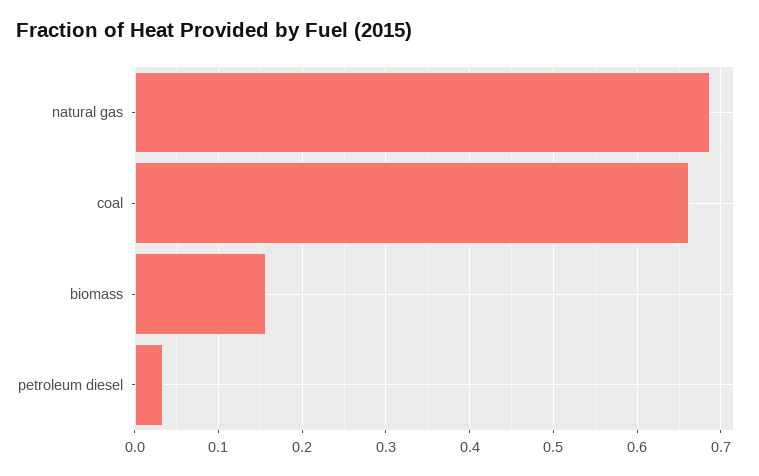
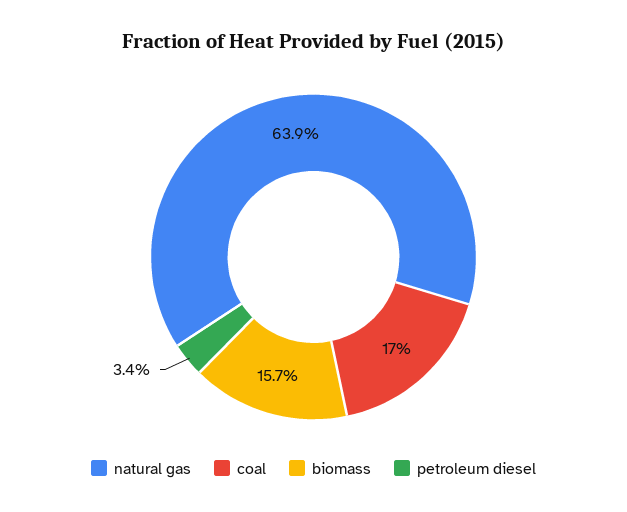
  {
-   "natural gas": 0.69,
+   "natural gas": 0.639,
-   "coal": 0.66,
+   "coal": 0.17,
    "biomass": 0.157,
    "petroleum diesel": 0.034
  }

